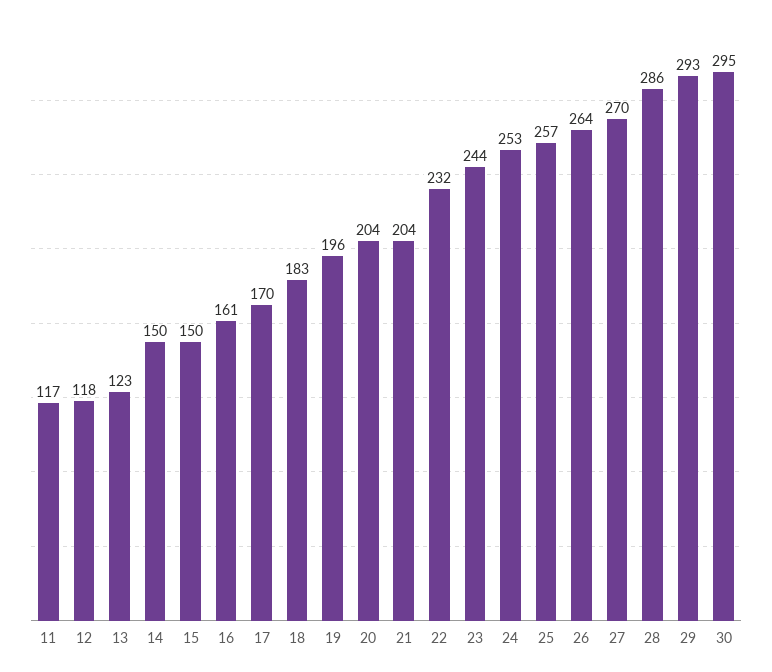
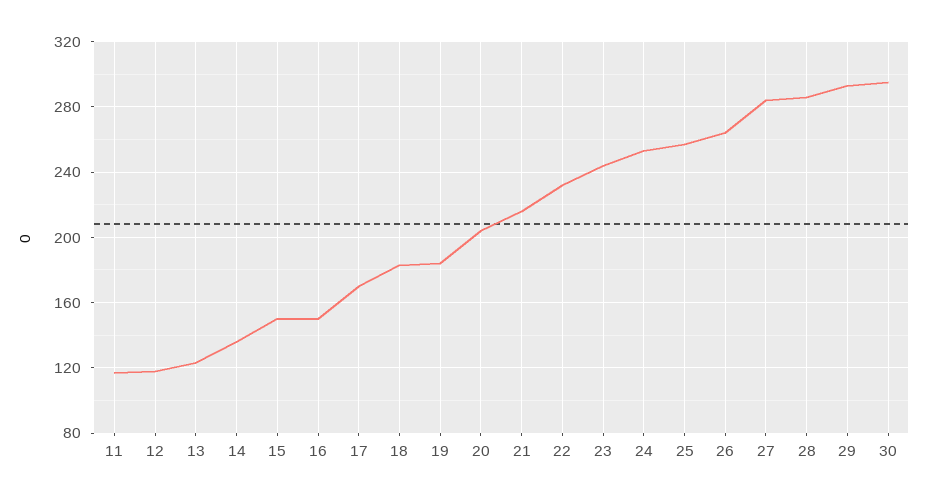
  {
    "11": 117,
    "12": 118,
    "13": 123,
-   "14": 150,
+   "14": 135,
    "15": 150,
-   "16": 161,
+   "16": 150,
    "17": 170,
    "18": 183,
-   "19": 196,
+   "19": 185,
    "20": 204,
-   "21": 204,
+   "21": 215,
    "22": 232,
    "23": 244,
    "24": 253,
    "25": 257,
    "26": 264,
-   "27": 270,
+   "27": 285,
    "28": 286,
    "29": 293,
    "30": 295
  }

